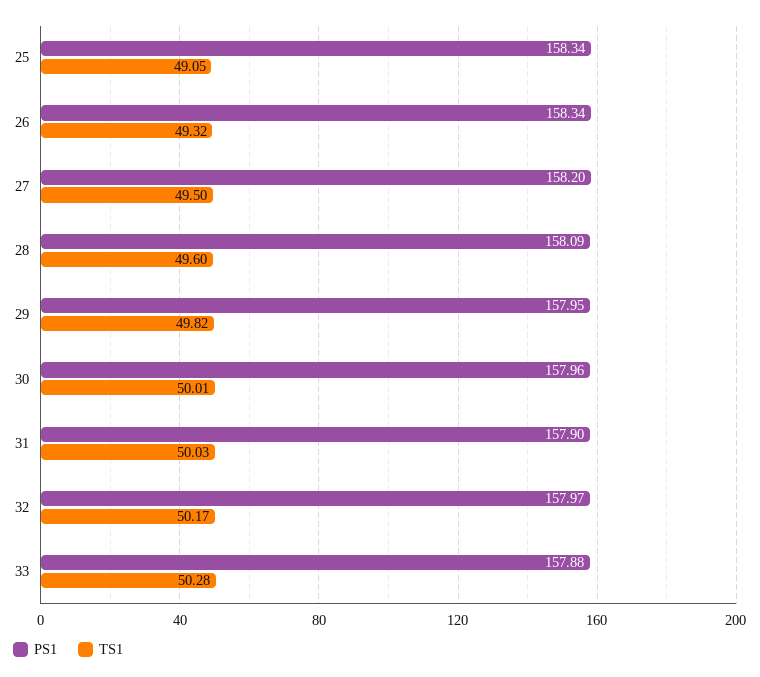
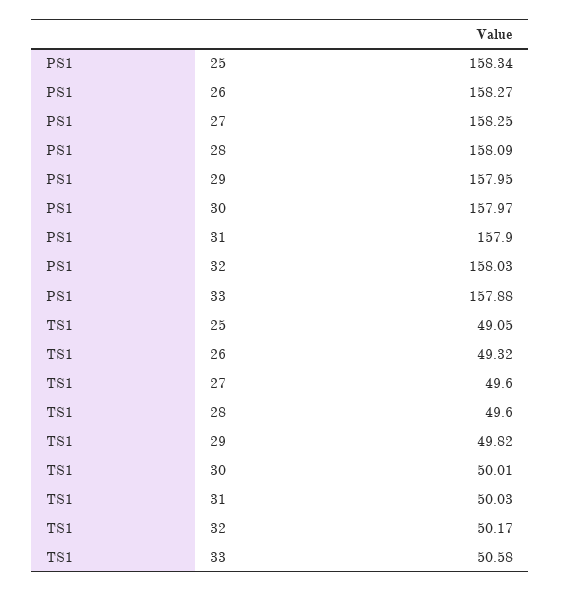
  {
    "PS1": {
      "25": 158.34,
-     "26": 158.34,
+     "26": 158.27,
-     "27": 158.2,
+     "27": 158.25,
      "28": 158.09,
      "29": 157.95,
-     "30": 157.96,
+     "30": 157.97,
      "31": 157.9,
-     "32": 157.97,
+     "32": 158.03,
      "33": 157.88
    },
    "TS1": {
      "25": 49.05,
      "26": 49.32,
-     "27": 49.5,
+     "27": 49.6,
      "28": 49.6,
      "29": 49.82,
      "30": 50.01,
      "31": 50.03,
      "32": 50.17,
-     "33": 50.28
+     "33": 50.58
    }
  }

